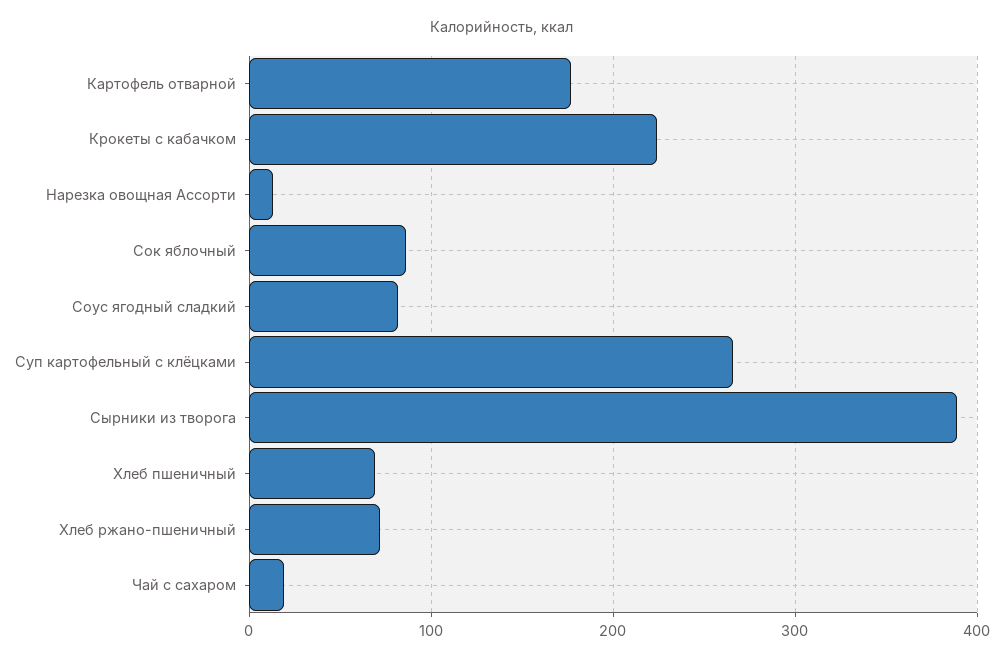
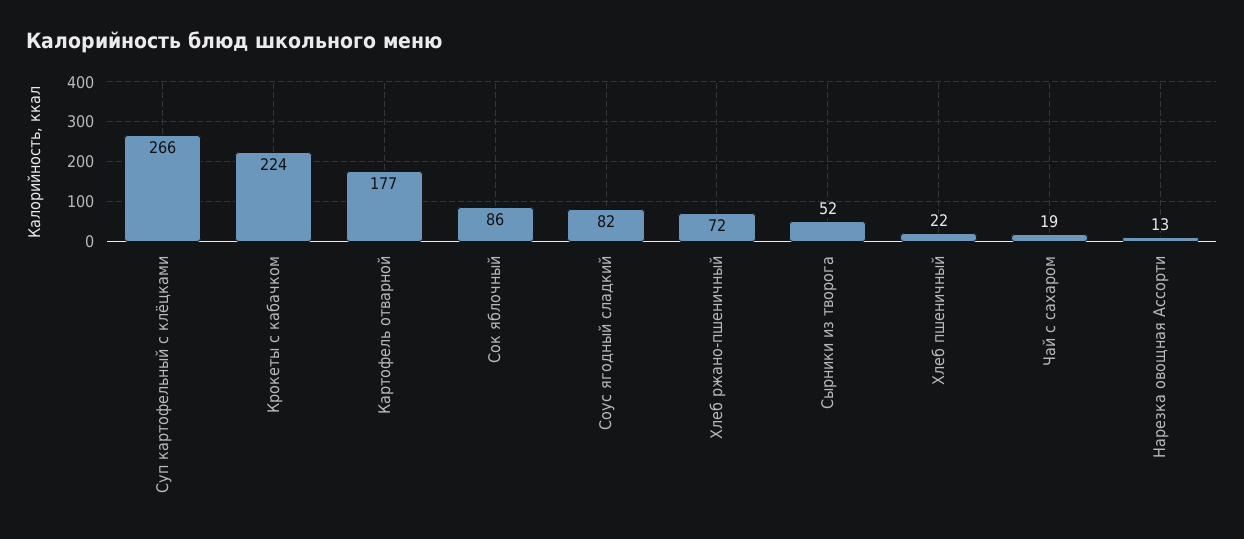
  {
    "Картофель отварной": 177,
    "Крокеты с кабачком": 224,
    "Нарезка овощная Ассорти": 13,
    "Сок яблочный": 86,
    "Соус ягодный сладкий": 82,
    "Суп картофельный с клёцками": 266,
-   "Сырники из творога": 390,
+   "Сырники из творога": 52,
-   "Хлеб пшеничный": 70,
+   "Хлеб пшеничный": 22,
    "Хлеб ржано-пшеничный": 72,
    "Чай с сахаром": 19
  }

